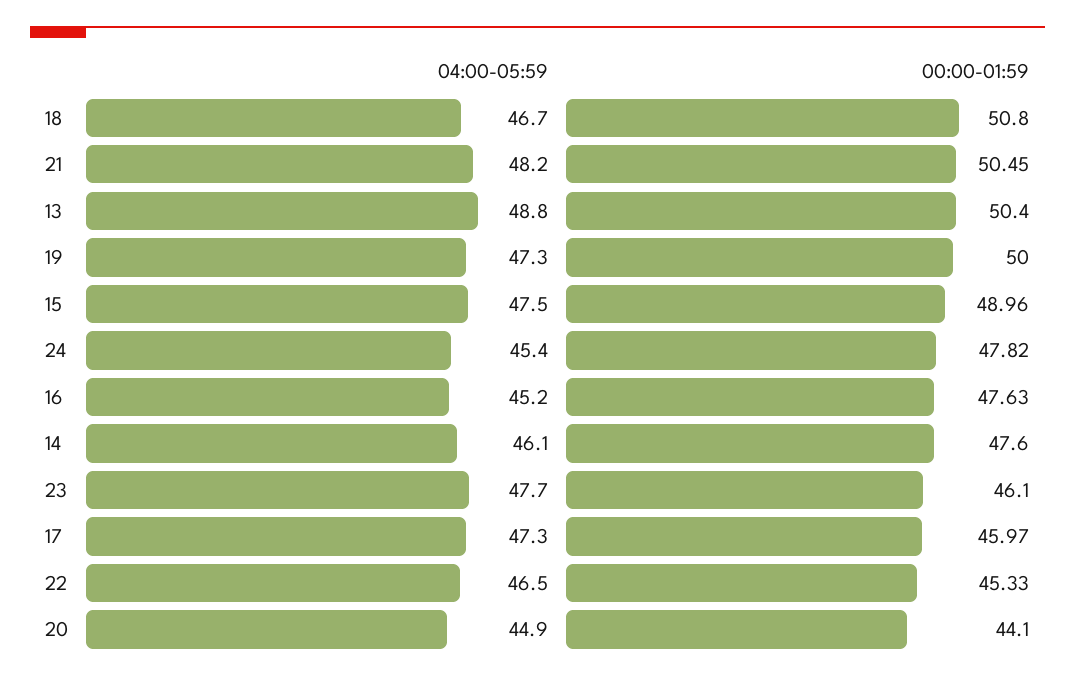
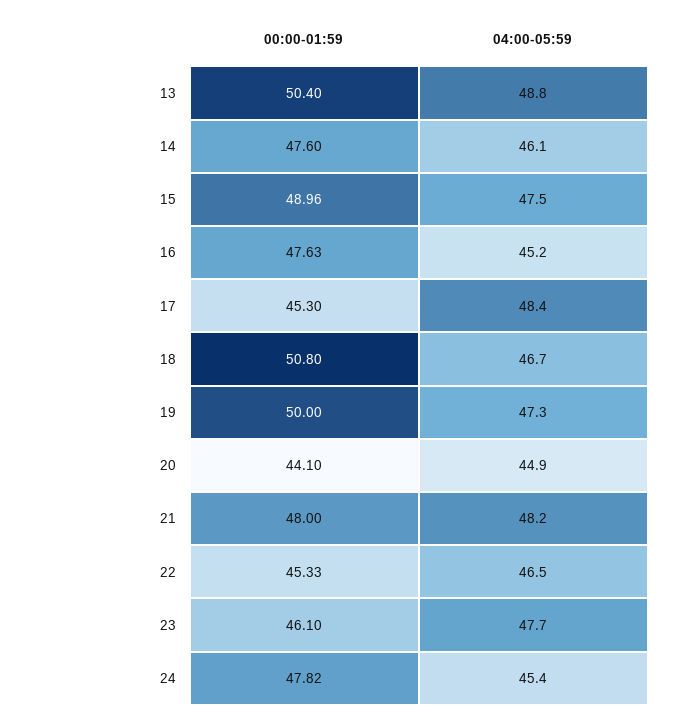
  {
    "04:00-05:59": {
      "18": 46.7,
      "21": 48.2,
      "13": 48.8,
      "19": 47.3,
      "15": 47.5,
      "24": 45.4,
      "16": 45.2,
      "14": 46.1,
      "23": 47.7,
-     "17": 47.3,
+     "17": 48.4,
      "22": 46.5,
      "20": 44.9
    },
    "00:00-01:59": {
      "18": 50.8,
-     "21": 50.45,
+     "21": 48,
      "13": 50.4,
      "19": 50,
      "15": 48.96,
      "24": 47.82,
      "16": 47.63,
      "14": 47.6,
      "23": 46.1,
-     "17": 45.97,
+     "17": 45.3,
      "22": 45.33,
      "20": 44.1
    }
  }

